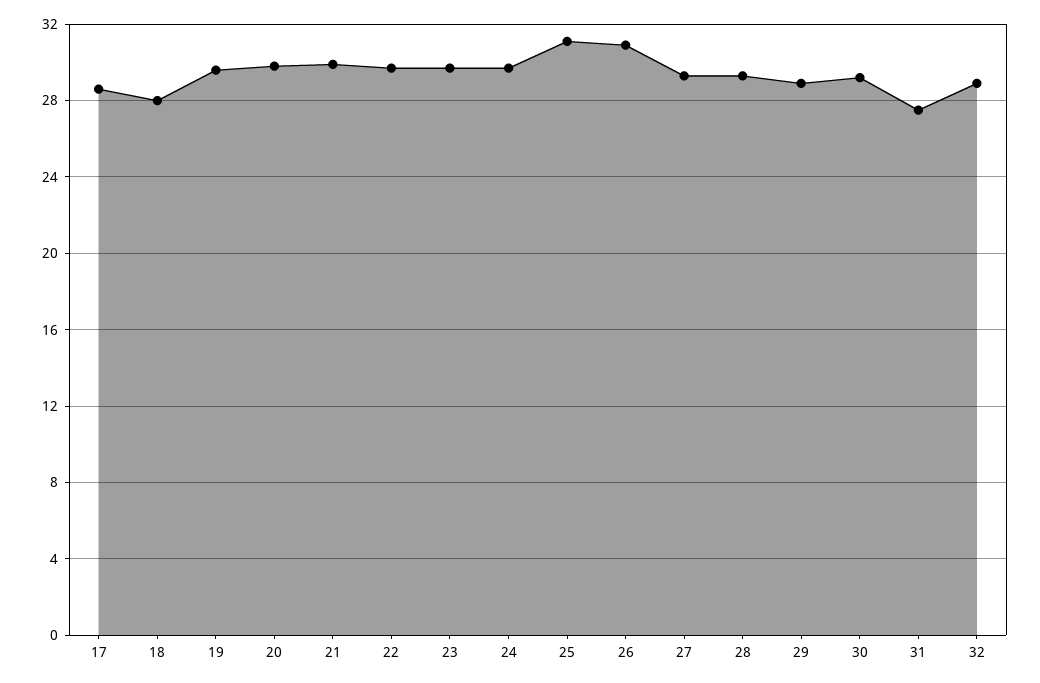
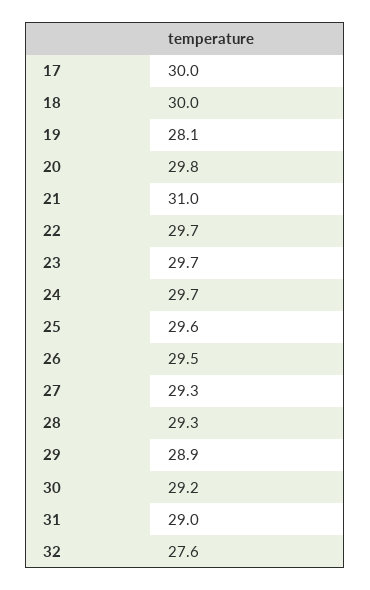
  {
-   "17": 28.5,
+   "17": 30,
-   "18": 28,
+   "18": 30,
-   "19": 29.5,
+   "19": 28.1,
    "20": 29.8,
-   "21": 30,
+   "21": 31,
    "22": 29.7,
    "23": 29.7,
    "24": 29.7,
-   "25": 31,
+   "25": 29.6,
-   "26": 31,
+   "26": 29.5,
    "27": 29.3,
    "28": 29.3,
    "29": 28.9,
    "30": 29.2,
-   "31": 27.5,
+   "31": 29,
-   "32": 29
+   "32": 27.6
  }

